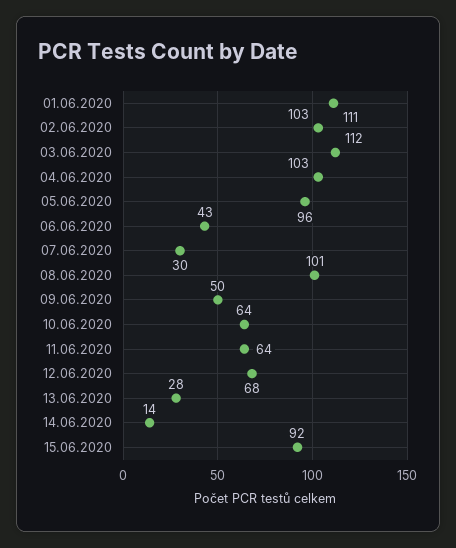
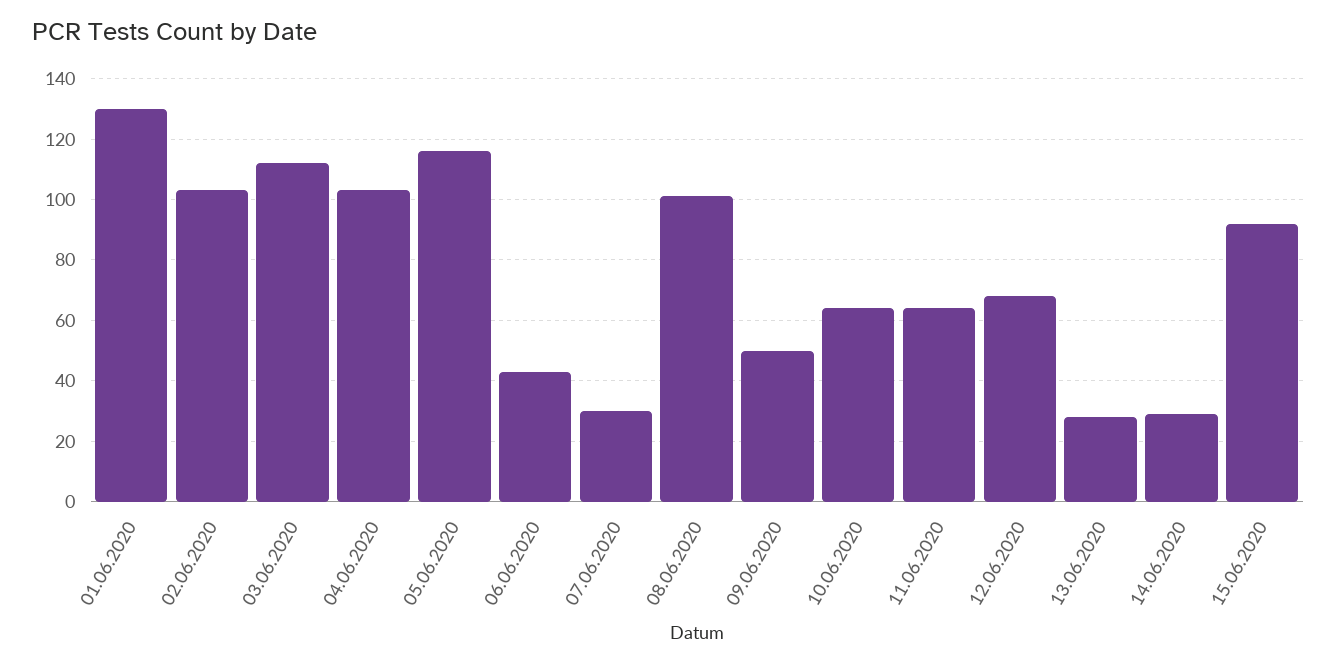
  {
-   "01.06.2020": 111,
+   "01.06.2020": 130,
    "02.06.2020": 103,
    "03.06.2020": 112,
    "04.06.2020": 103,
-   "05.06.2020": 96,
+   "05.06.2020": 115,
    "06.06.2020": 43,
    "07.06.2020": 30,
    "08.06.2020": 101,
    "09.06.2020": 50,
    "10.06.2020": 64,
    "11.06.2020": 64,
    "12.06.2020": 68,
    "13.06.2020": 28,
-   "14.06.2020": 14,
+   "14.06.2020": 30,
    "15.06.2020": 92
  }

